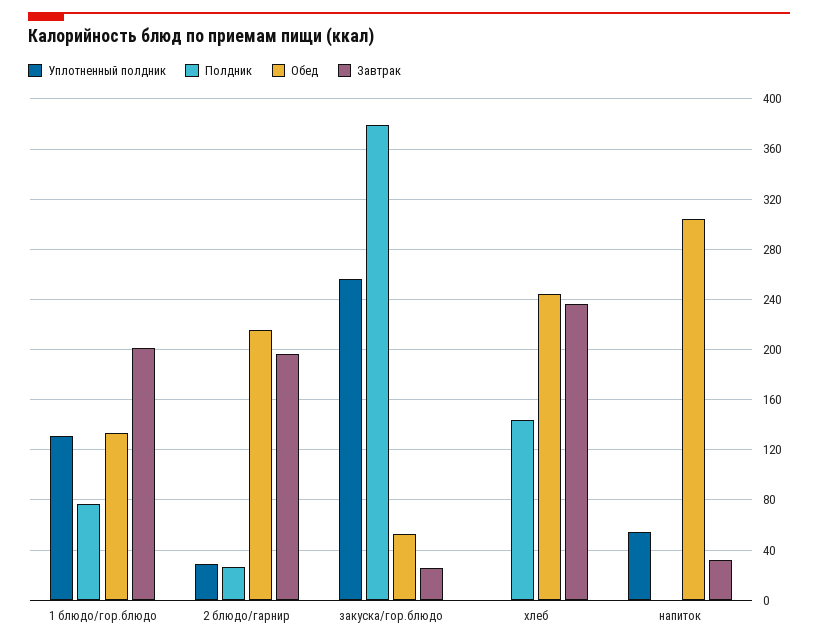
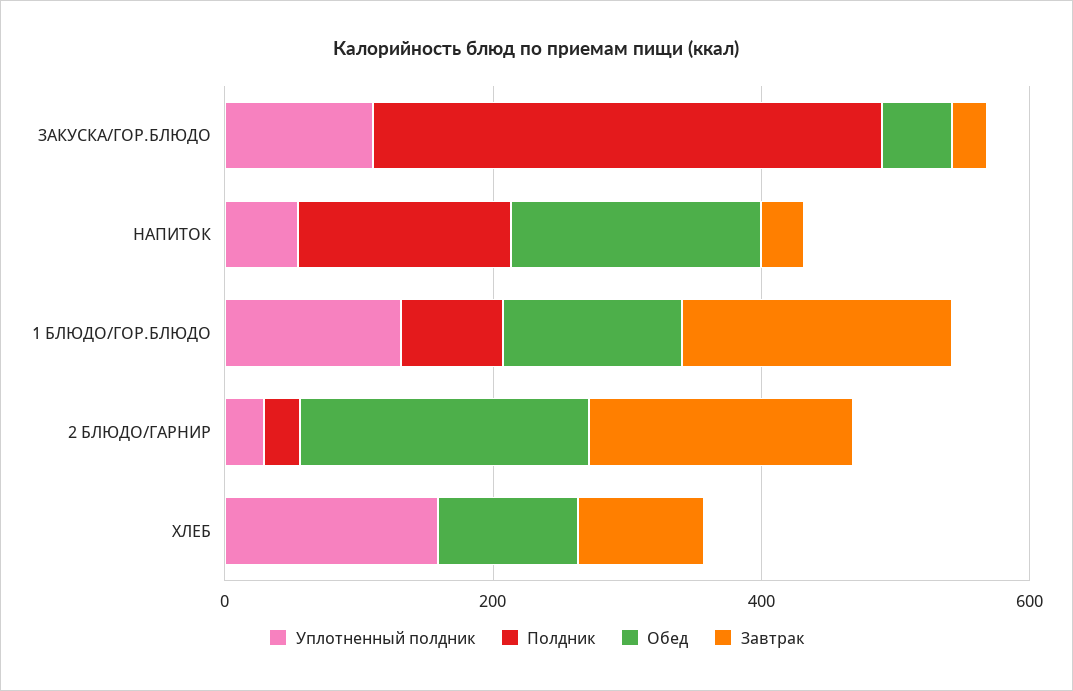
  {
    "Уплотненный полдник": {
      "1 блюдо/гор.блюдо": 130,
      "2 блюдо/гарнир": 30,
-     "закуска/гор.блюдо": 255,
+     "закуска/гор.блюдо": 100,
-     "хлеб": 0,
+     "хлеб": 150,
      "напиток": 55
    },
    "Полдник": {
      "1 блюдо/гор.блюдо": 75,
      "2 блюдо/гарнир": 25,
      "закуска/гор.блюдо": 380,
-     "хлеб": 145,
+     "хлеб": 0,
-     "напиток": 0
+     "напиток": 150
    },
    "Обед": {
      "1 блюдо/гор.блюдо": 135,
      "2 блюдо/гарнир": 215,
      "закуска/гор.блюдо": 55,
-     "хлеб": 245,
+     "хлеб": 100,
-     "напиток": 305
+     "напиток": 200
    },
    "Завтрак": {
      "1 блюдо/гор.блюдо": 200,
      "2 блюдо/гарнир": 195,
      "закуска/гор.блюдо": 25,
-     "хлеб": 235,
+     "хлеб": 100,
      "напиток": 30
    }
  }

